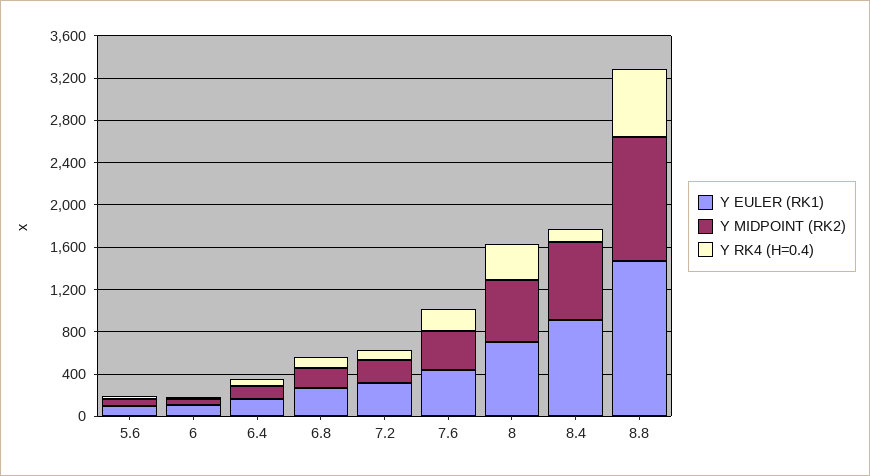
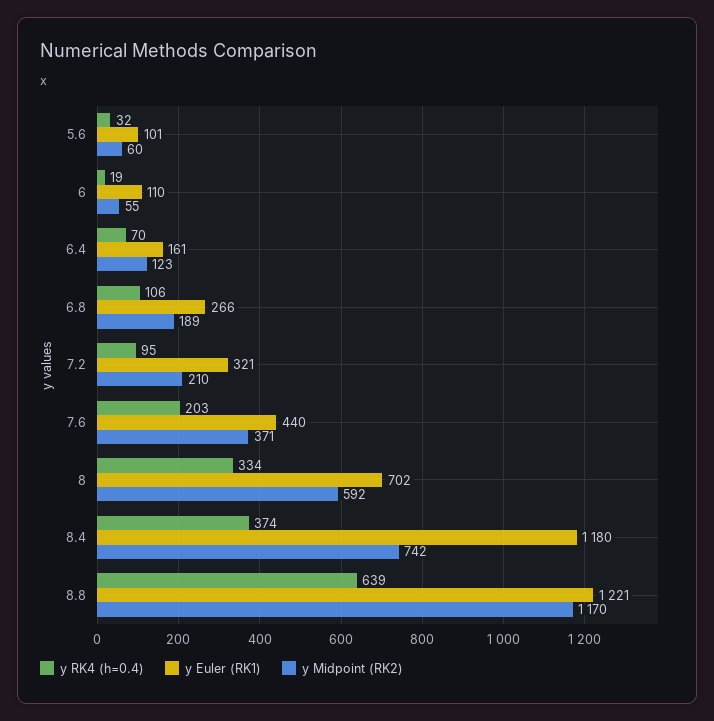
  {
    "Y EULER (RK1)": {
      "5.6": 101,
      "6": 110,
      "6.4": 161,
      "6.8": 266,
      "7.2": 321,
      "7.6": 440,
      "8": 702,
-     "8.4": 900,
+     "8.4": 1180,
-     "8.8": 1500
+     "8.8": 1221
    },
    "Y MIDPOINT (RK2)": {
      "5.6": 60,
      "6": 55,
      "6.4": 123,
      "6.8": 189,
      "7.2": 210,
      "7.6": 371,
      "8": 592,
      "8.4": 742,
      "8.8": 1170
    },
    "Y RK4 (H=0.4)": {
      "5.6": 32,
      "6": 19,
      "6.4": 70,
      "6.8": 106,
      "7.2": 95,
      "7.6": 203,
      "8": 334,
-     "8.4": 100,
+     "8.4": 374,
      "8.8": 639
    }
  }

